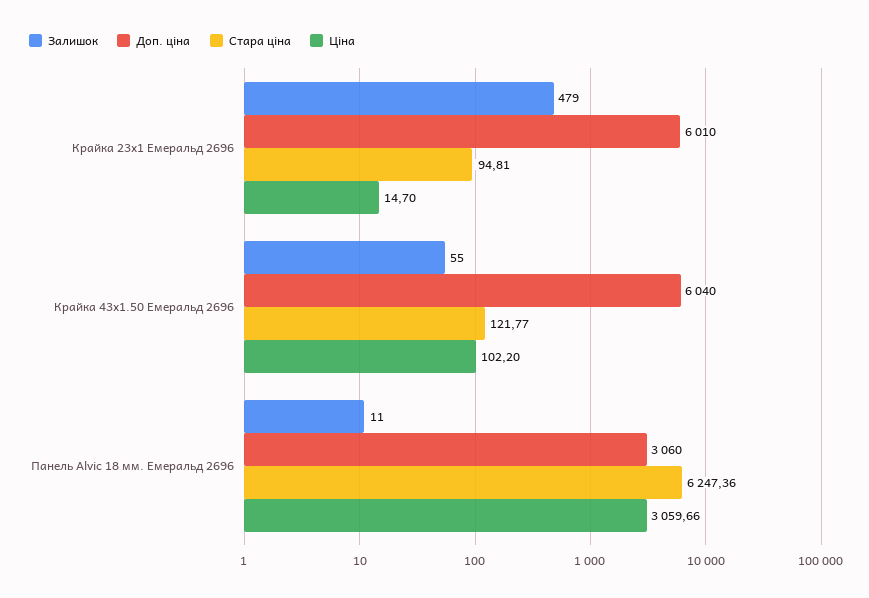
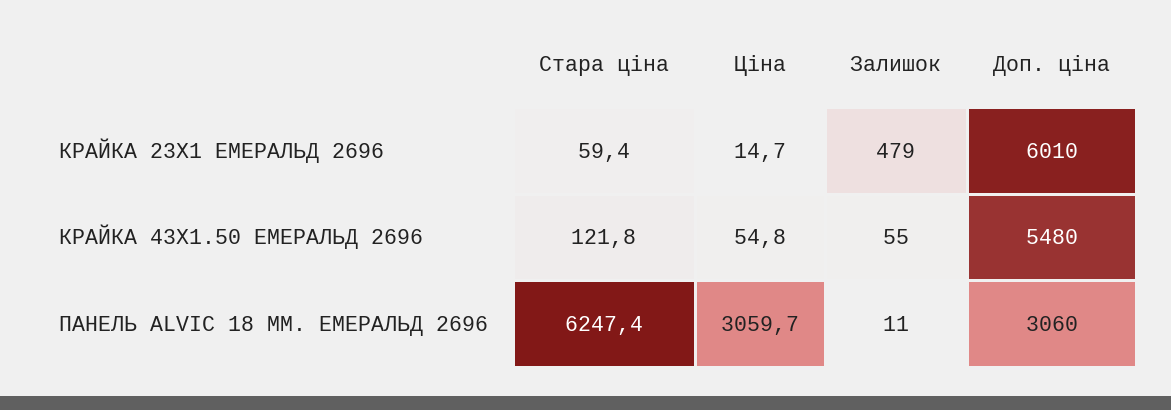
  {
    "Залишок": {
      "Крайка 23x1 Емеральд 2696": 479,
      "Крайка 43x1.50 Емеральд 2696": 55,
      "Панель Alvic 18 мм. Емеральд 2696": 11
    },
    "Доп. ціна": {
      "Крайка 23x1 Емеральд 2696": 6010,
-     "Крайка 43x1.50 Емеральд 2696": 6040,
+     "Крайка 43x1.50 Емеральд 2696": 5480,
      "Панель Alvic 18 мм. Емеральд 2696": 3060
    },
    "Стара ціна": {
-     "Крайка 23x1 Емеральд 2696": 94.81,
+     "Крайка 23x1 Емеральд 2696": 59.4,
      "Крайка 43x1.50 Емеральд 2696": 121.77,
      "Панель Alvic 18 мм. Емеральд 2696": 6247.36
    },
    "Ціна": {
      "Крайка 23x1 Емеральд 2696": 14.7,
-     "Крайка 43x1.50 Емеральд 2696": 102.2,
+     "Крайка 43x1.50 Емеральд 2696": 54.8,
      "Панель Alvic 18 мм. Емеральд 2696": 3059.66
    }
  }

